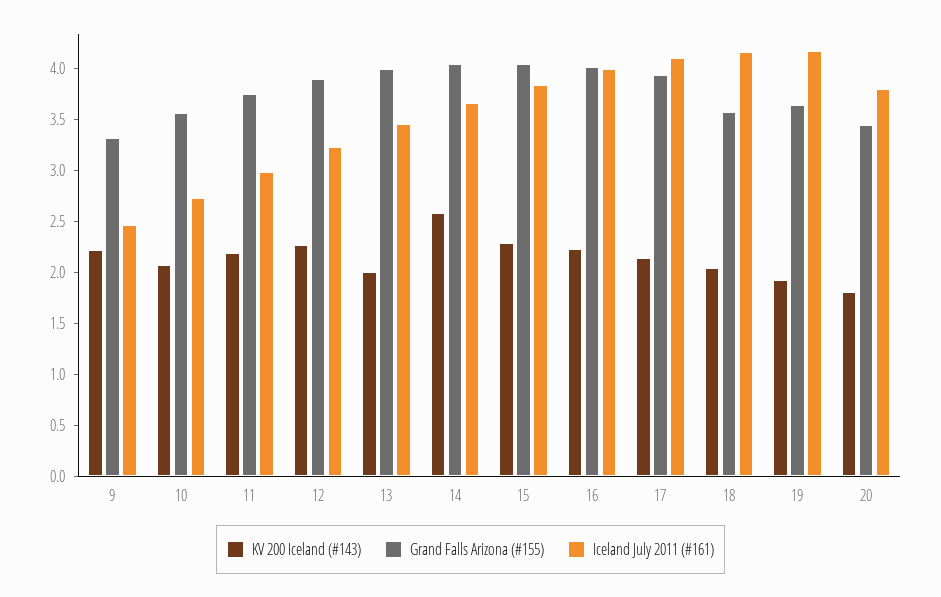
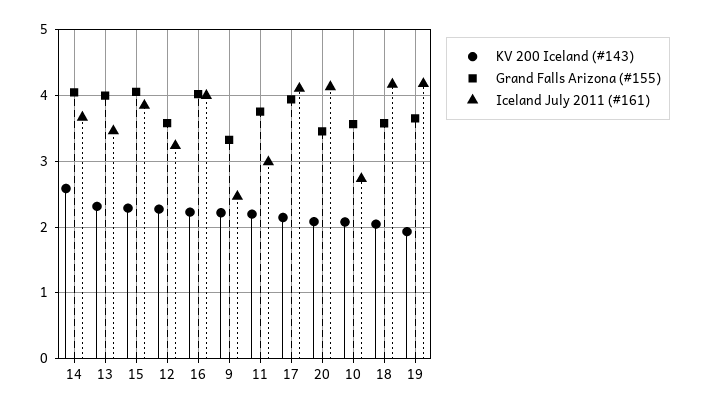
  {
    "KV 200 Iceland (#143)": {
      "9": 2.2,
      "10": 2.1,
      "11": 2.2,
      "12": 2.3,
-     "13": 2,
+     "13": 2.3,
      "14": 2.6,
      "15": 2.3,
      "16": 2.2,
      "17": 2.1,
      "18": 2,
      "19": 1.9,
-     "20": 1.8
+     "20": 2.1
    },
    "Grand Falls Arizona (#155)": {
      "9": 3.3,
      "10": 3.6,
      "11": 3.8,
-     "12": 3.9,
+     "12": 3.6,
      "13": 4,
      "14": 4,
      "15": 4.1,
      "16": 4,
      "17": 3.9,
      "18": 3.6,
      "19": 3.6,
      "20": 3.5
    },
    "Iceland July 2011 (#161)": {
      "9": 2.5,
      "10": 2.7,
      "11": 3,
      "12": 3.2,
      "13": 3.5,
      "14": 3.7,
      "15": 3.8,
      "16": 4,
      "17": 4.1,
      "18": 4.2,
      "19": 4.2,
-     "20": 3.8
+     "20": 4.1
    }
  }

